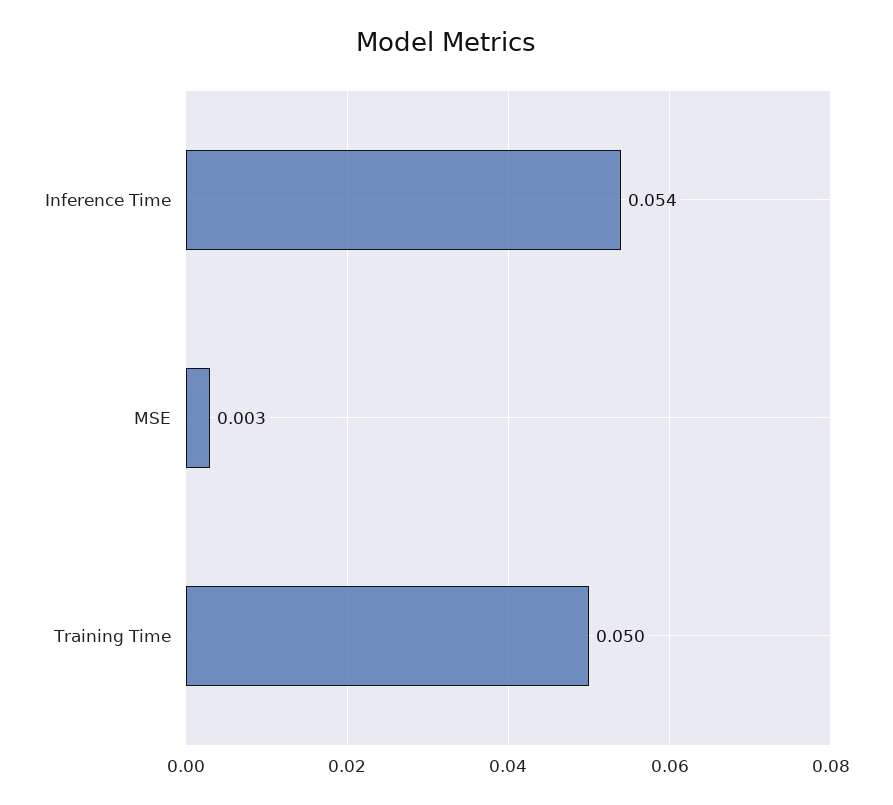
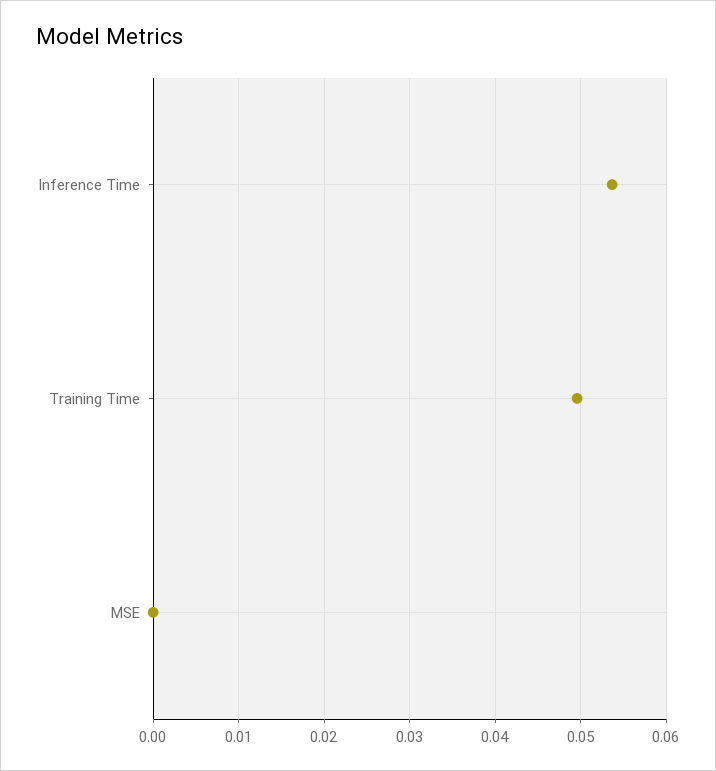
  {
    "Inference Time": 0.054,
-   "MSE": 0.003,
+   "MSE": 0,
    "Training Time": 0.05
  }

